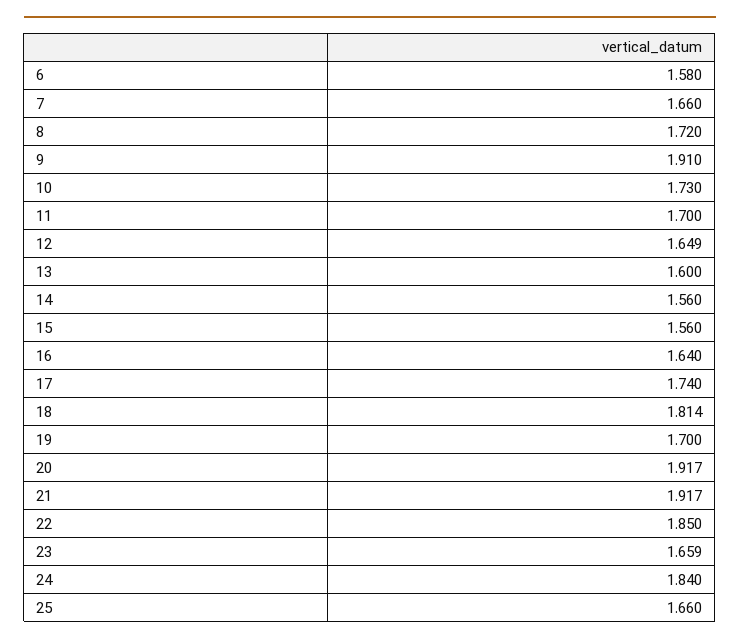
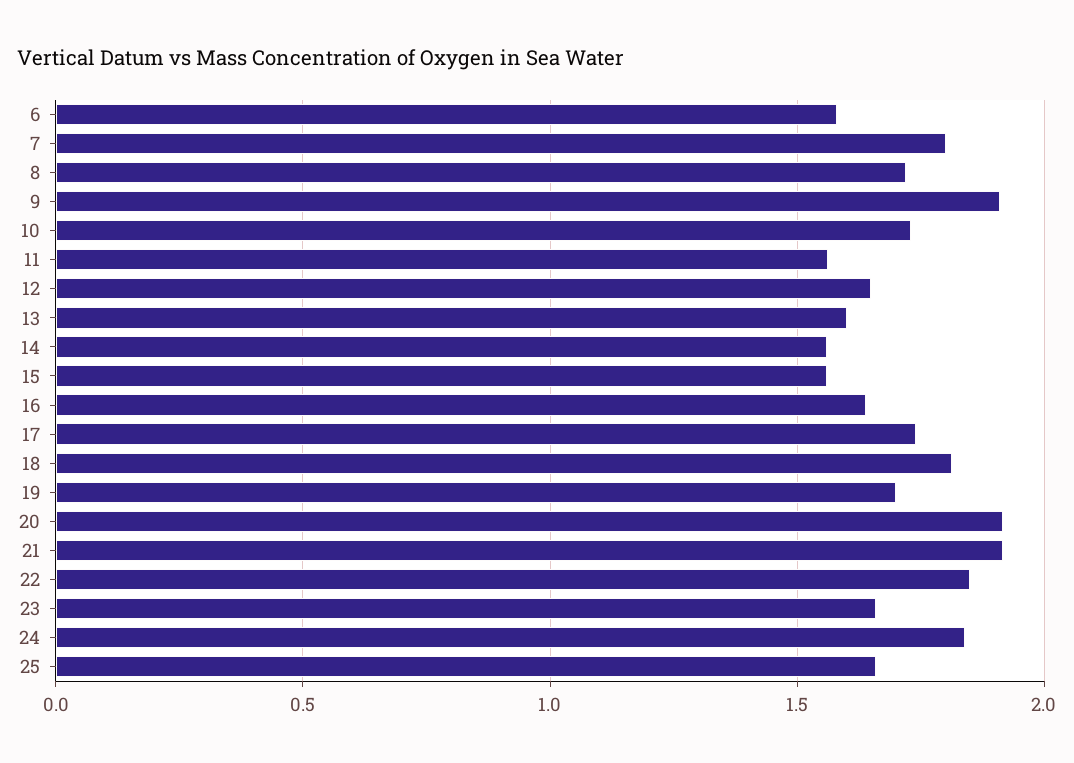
  {
    "6": 1.58,
-   "7": 1.66,
+   "7": 1.8,
    "8": 1.72,
    "9": 1.91,
    "10": 1.73,
-   "11": 1.7,
+   "11": 1.55,
    "12": 1.649,
    "13": 1.6,
    "14": 1.56,
    "15": 1.56,
    "16": 1.64,
    "17": 1.74,
    "18": 1.814,
    "19": 1.7,
    "20": 1.917,
    "21": 1.917,
    "22": 1.85,
    "23": 1.659,
    "24": 1.84,
    "25": 1.66
  }

